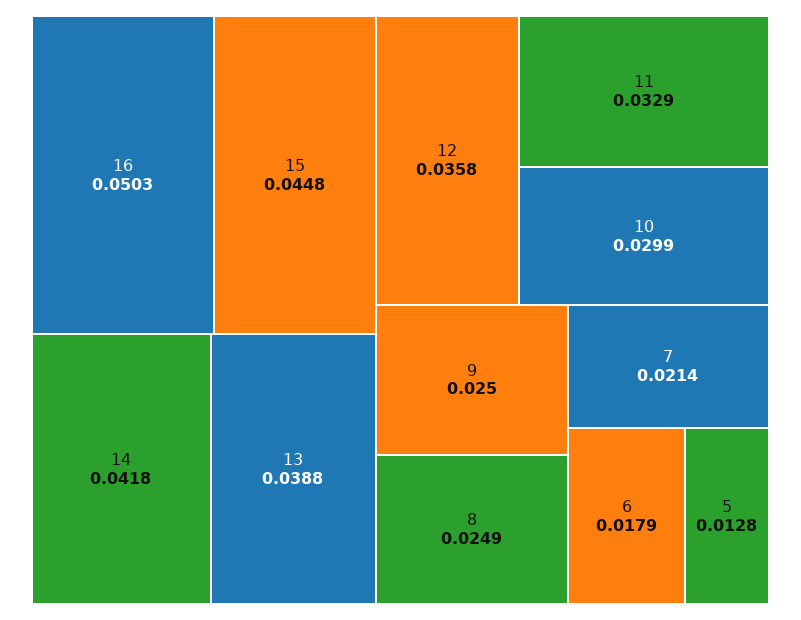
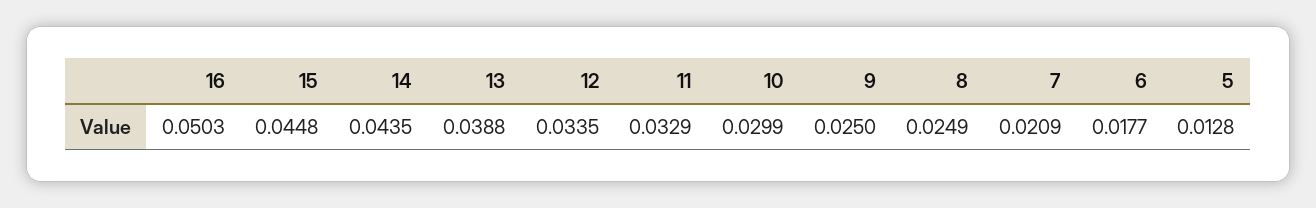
  {
    "16": 0.0503,
    "15": 0.0448,
-   "14": 0.0418,
+   "14": 0.0435,
    "13": 0.0388,
-   "12": 0.0358,
+   "12": 0.0335,
    "11": 0.0329,
    "10": 0.0299,
    "9": 0.025,
    "8": 0.0249,
-   "7": 0.0214,
+   "7": 0.0209,
-   "6": 0.0179,
+   "6": 0.0177,
    "5": 0.0128
  }

